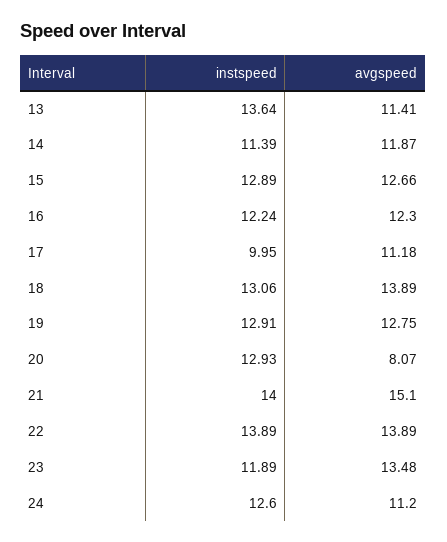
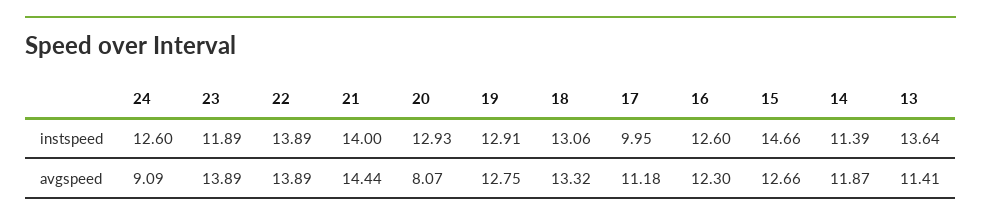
  {
    "instspeed": {
      "13": 13.64,
      "14": 11.39,
-     "15": 12.89,
+     "15": 14.66,
-     "16": 12.24,
+     "16": 12.6,
      "17": 9.95,
      "18": 13.06,
      "19": 12.91,
      "20": 12.93,
      "21": 14,
      "22": 13.89,
      "23": 11.89,
      "24": 12.6
    },
    "avgspeed": {
      "13": 11.41,
      "14": 11.87,
      "15": 12.66,
      "16": 12.3,
      "17": 11.18,
-     "18": 13.89,
+     "18": 13.32,
      "19": 12.75,
      "20": 8.07,
-     "21": 15.1,
+     "21": 14.44,
      "22": 13.89,
-     "23": 13.48,
+     "23": 13.89,
-     "24": 11.2
+     "24": 9.09
    }
  }

